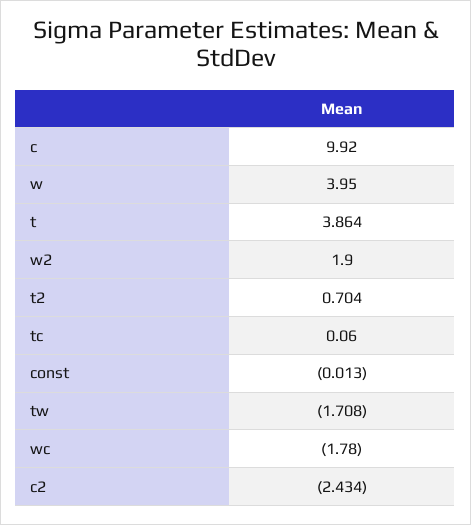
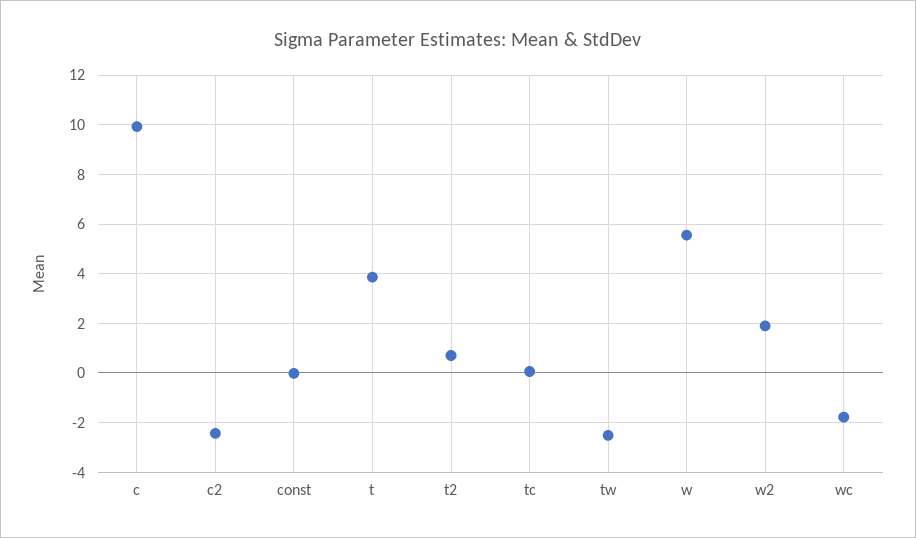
  {
    "c": 9.92,
-   "w": 3.95,
+   "w": 5.5,
    "t": 3.864,
    "w2": 1.9,
    "t2": 0.704,
    "tc": 0.06,
    "const": -0.013,
-   "tw": -1.708,
+   "tw": -2.5,
    "wc": -1.78,
    "c2": -2.434
  }

